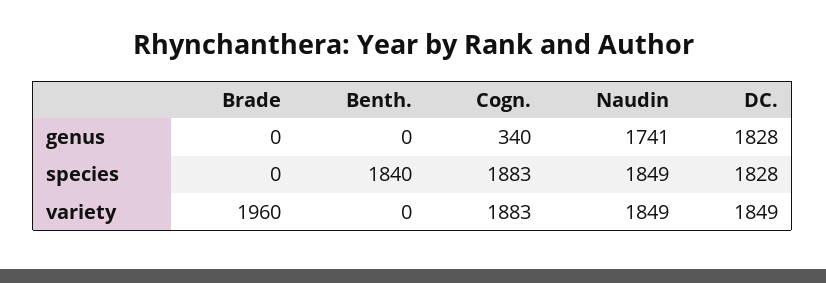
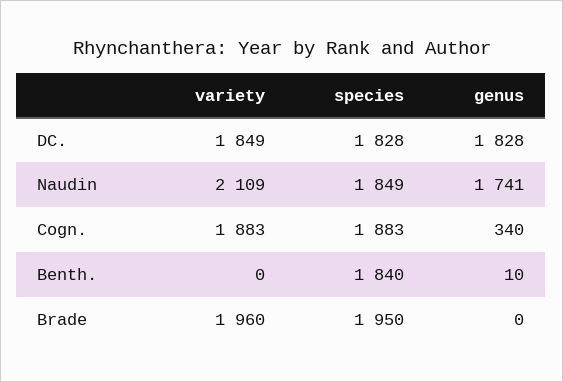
  {
    "Brade": {
      "genus": 0,
-     "species": 0,
+     "species": 1950,
      "variety": 1960
    },
    "Benth.": {
-     "genus": 0,
+     "genus": 10,
      "species": 1840,
      "variety": 0
    },
    "Cogn.": {
      "genus": 340,
      "species": 1883,
      "variety": 1883
    },
    "Naudin": {
      "genus": 1741,
      "species": 1849,
-     "variety": 1849
+     "variety": 2109
    },
    "DC.": {
      "genus": 1828,
      "species": 1828,
      "variety": 1849
    }
  }

